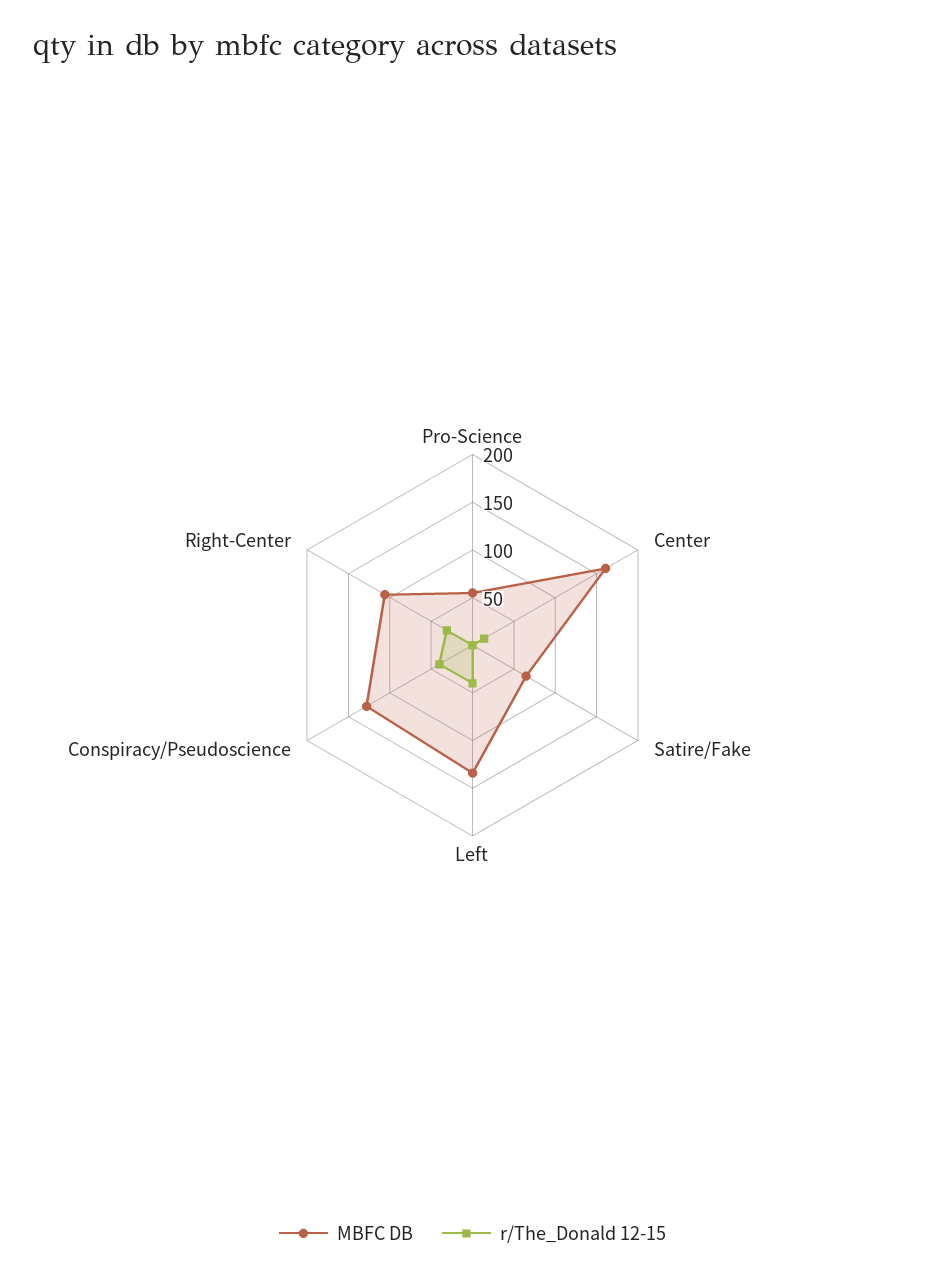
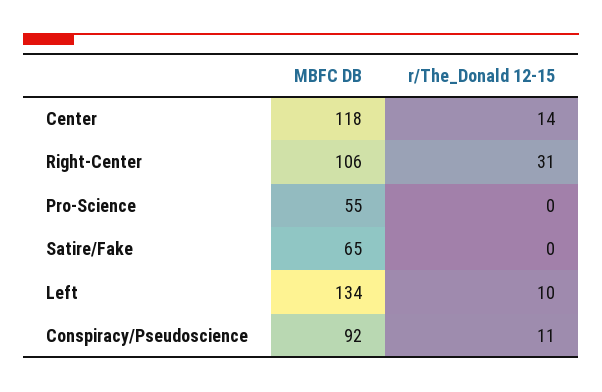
  {
    "MBFC DB": {
      "Pro-Science": 55,
-     "Center": 160,
+     "Center": 118,
      "Satire/Fake": 65,
      "Left": 134,
-     "Conspiracy/Pseudoscience": 130,
+     "Conspiracy/Pseudoscience": 92,
      "Right-Center": 106
    },
    "r/The_Donald 12-15": {
      "Pro-Science": 0,
      "Center": 14,
      "Satire/Fake": 0,
-     "Left": 40,
+     "Left": 10,
-     "Conspiracy/Pseudoscience": 40,
+     "Conspiracy/Pseudoscience": 11,
      "Right-Center": 31
    }
  }

